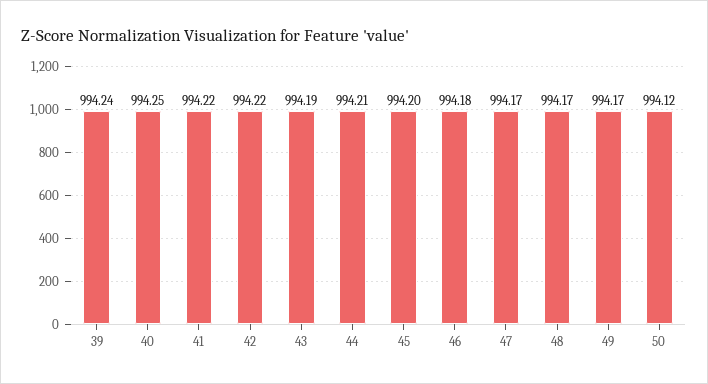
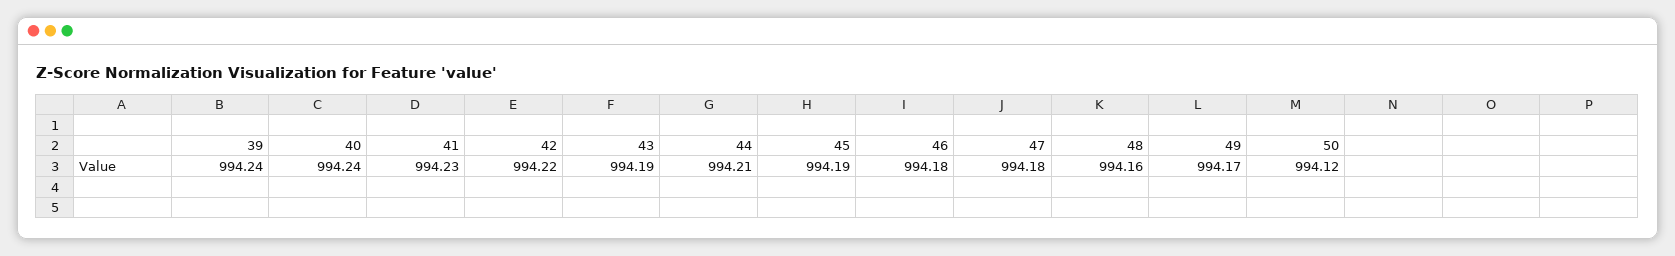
  {
    "39": 994.24,
-   "40": 994.25,
+   "40": 994.24,
-   "41": 994.22,
+   "41": 994.23,
    "42": 994.22,
    "43": 994.19,
    "44": 994.21,
-   "45": 994.2,
+   "45": 994.19,
    "46": 994.18,
-   "47": 994.17,
+   "47": 994.18,
-   "48": 994.17,
+   "48": 994.16,
    "49": 994.17,
    "50": 994.12
  }

